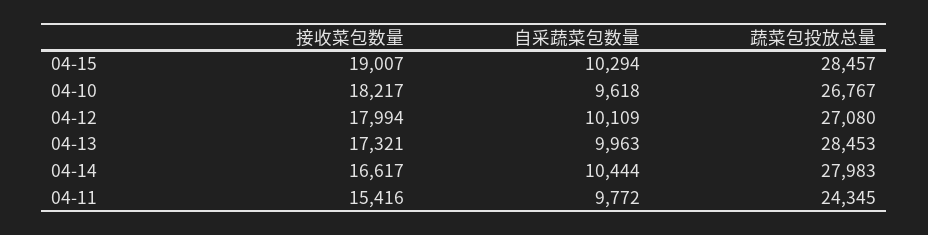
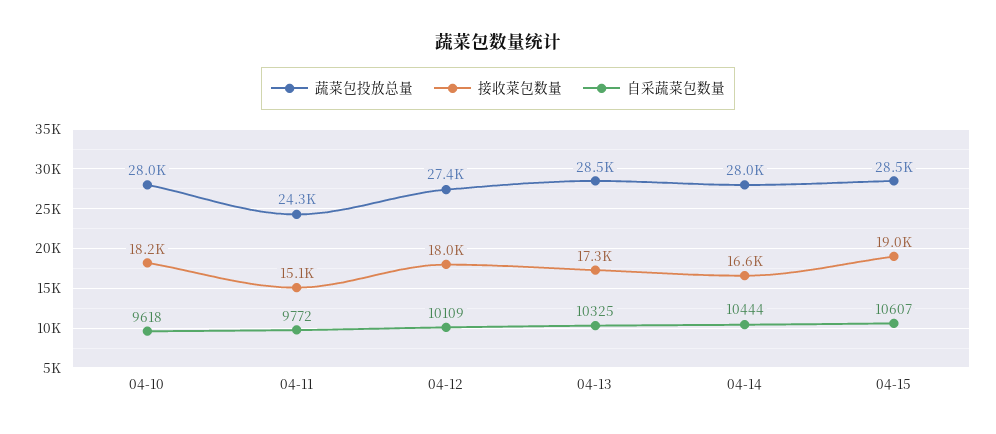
  {
    "接收菜包数量": {
      "04-15": 19007,
      "04-10": 18217,
      "04-12": 17994,
      "04-13": 17321,
      "04-14": 16617,
-     "04-11": 15416
+     "04-11": 15100
    },
    "自采蔬菜包数量": {
-     "04-15": 10294,
+     "04-15": 10607,
      "04-10": 9618,
      "04-12": 10109,
-     "04-13": 9963,
+     "04-13": 10325,
      "04-14": 10444,
      "04-11": 9772
    },
    "蔬菜包投放总量": {
      "04-15": 28457,
-     "04-10": 26767,
+     "04-10": 28000,
-     "04-12": 27080,
+     "04-12": 27400,
      "04-13": 28453,
      "04-14": 27983,
      "04-11": 24345
    }
  }

